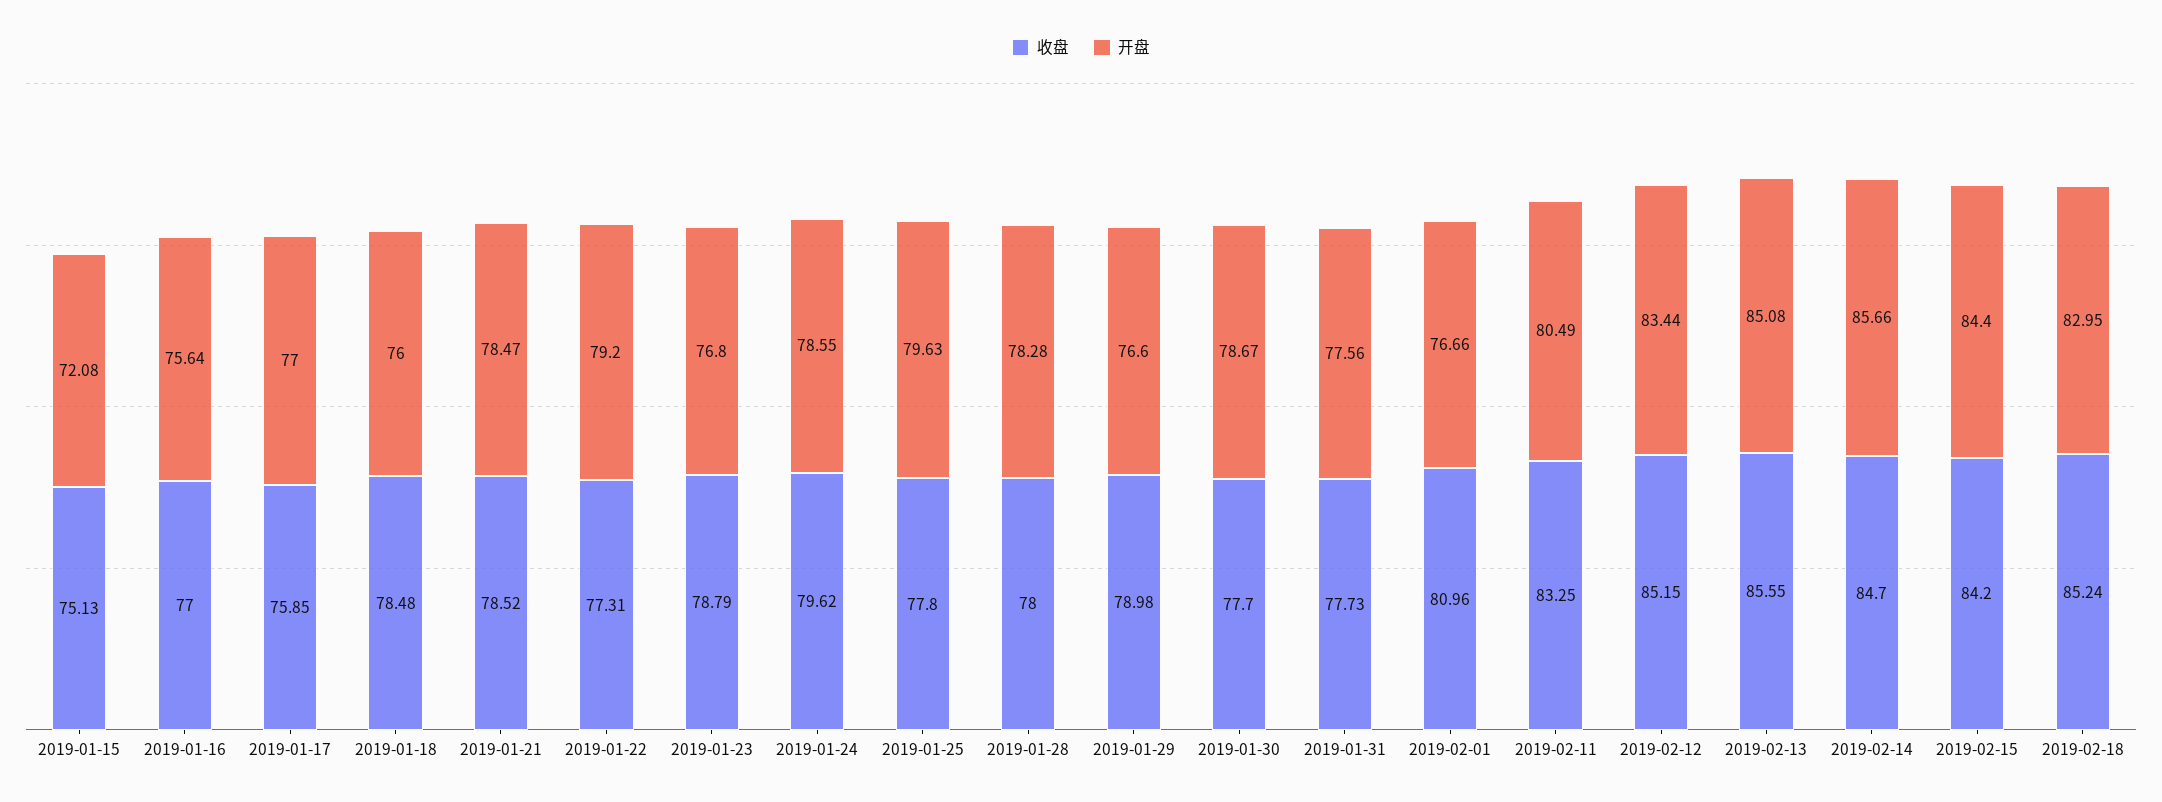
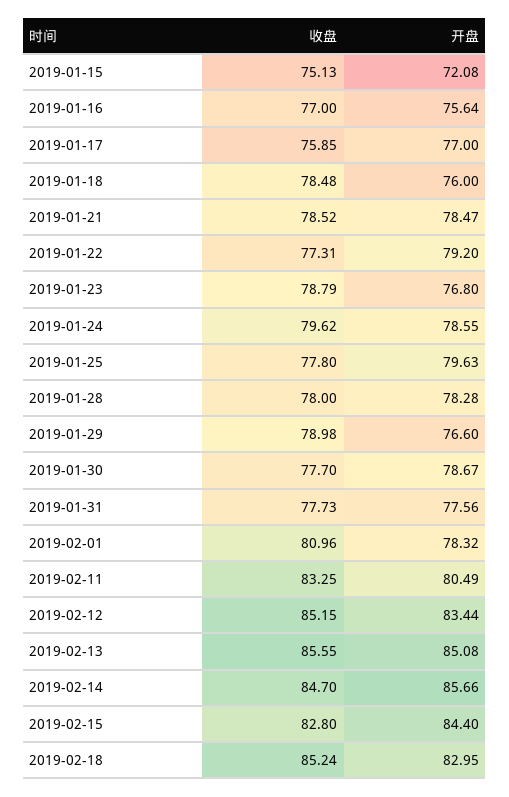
  {
    "收盘": {
      "2019-01-15": 75.13,
      "2019-01-16": 77,
      "2019-01-17": 75.85,
      "2019-01-18": 78.48,
      "2019-01-21": 78.52,
      "2019-01-22": 77.31,
      "2019-01-23": 78.79,
      "2019-01-24": 79.62,
      "2019-01-25": 77.8,
      "2019-01-28": 78,
      "2019-01-29": 78.98,
      "2019-01-30": 77.7,
      "2019-01-31": 77.73,
      "2019-02-01": 80.96,
      "2019-02-11": 83.25,
      "2019-02-12": 85.15,
      "2019-02-13": 85.55,
      "2019-02-14": 84.7,
-     "2019-02-15": 84.2,
+     "2019-02-15": 82.8,
      "2019-02-18": 85.24
    },
    "开盘": {
      "2019-01-15": 72.08,
      "2019-01-16": 75.64,
      "2019-01-17": 77,
      "2019-01-18": 76,
      "2019-01-21": 78.47,
      "2019-01-22": 79.2,
      "2019-01-23": 76.8,
      "2019-01-24": 78.55,
      "2019-01-25": 79.63,
      "2019-01-28": 78.28,
      "2019-01-29": 76.6,
      "2019-01-30": 78.67,
      "2019-01-31": 77.56,
-     "2019-02-01": 76.66,
+     "2019-02-01": 78.32,
      "2019-02-11": 80.49,
      "2019-02-12": 83.44,
      "2019-02-13": 85.08,
      "2019-02-14": 85.66,
      "2019-02-15": 84.4,
      "2019-02-18": 82.95
    }
  }

